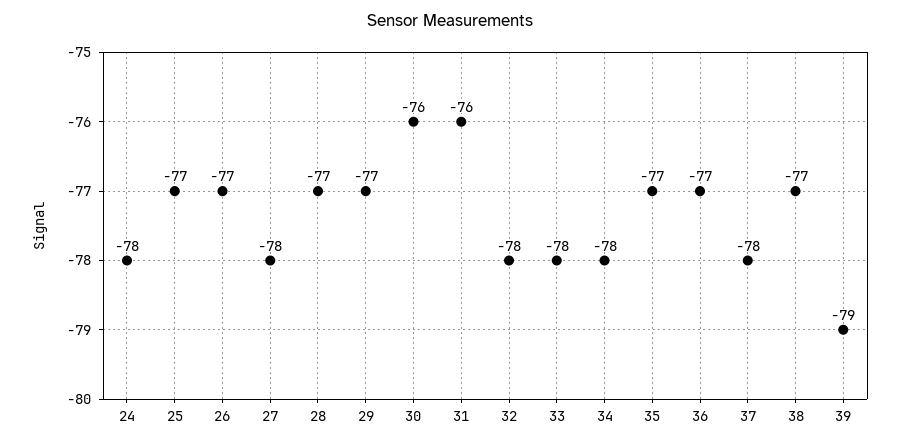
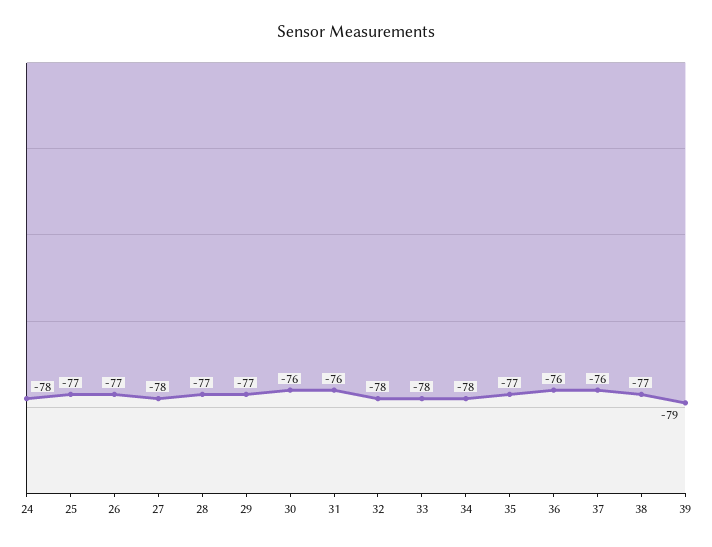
  {
    "24": -78,
    "25": -77,
    "26": -77,
    "27": -78,
    "28": -77,
    "29": -77,
    "30": -76,
    "31": -76,
    "32": -78,
    "33": -78,
    "34": -78,
    "35": -77,
-   "36": -77,
+   "36": -76,
-   "37": -78,
+   "37": -76,
    "38": -77,
    "39": -79
  }

